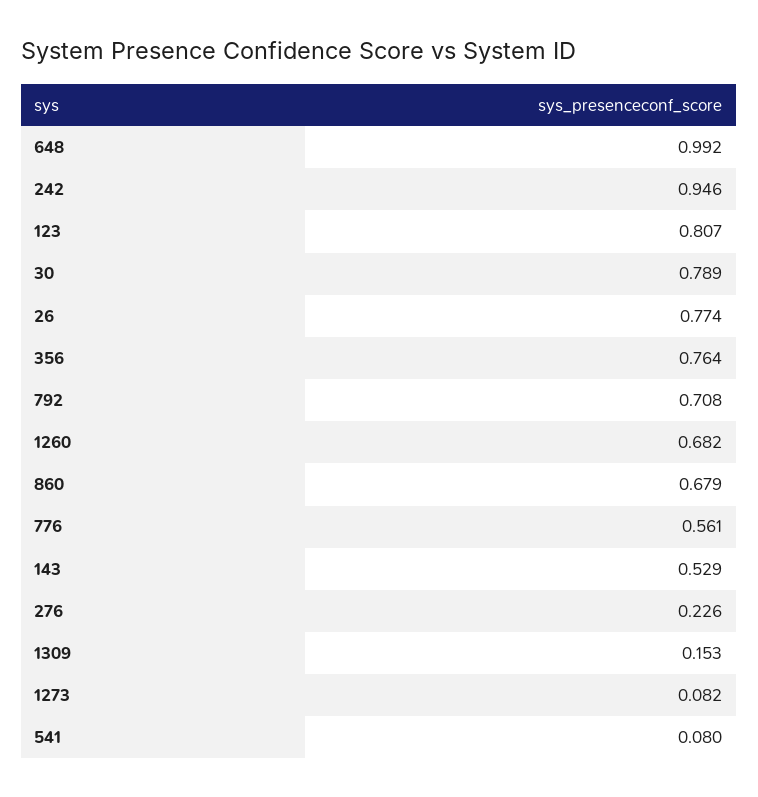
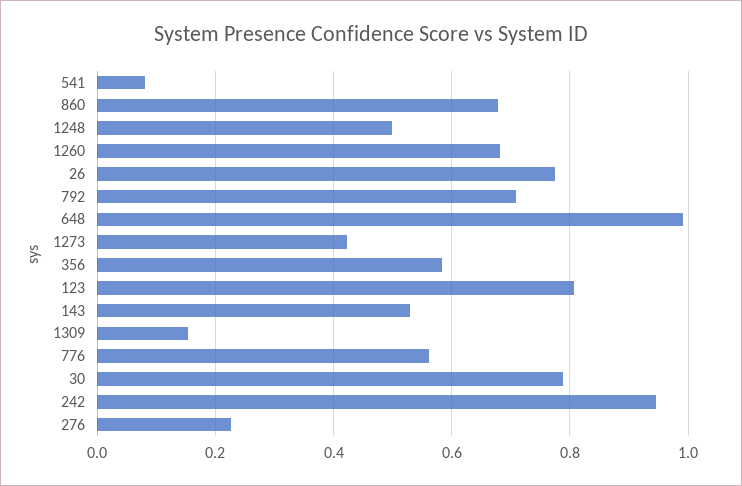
  {
    "648": 0.992,
    "242": 0.946,
    "123": 0.807,
    "30": 0.789,
    "26": 0.774,
-   "356": 0.764,
+   "356": 0.58,
    "792": 0.708,
    "1260": 0.682,
    "860": 0.679,
    "776": 0.561,
    "143": 0.529,
    "276": 0.226,
    "1309": 0.153,
-   "1273": 0.082,
+   "1273": 0.42,
-   "541": 0.08
+   "541": 0.08,
+   "1248": 0.5
  }

